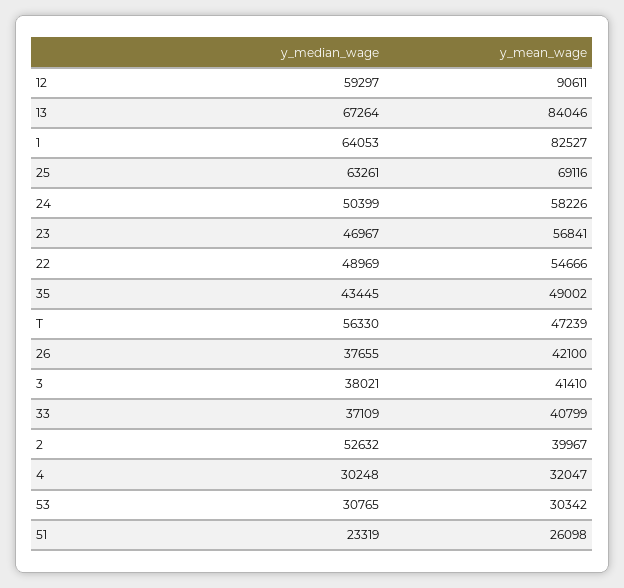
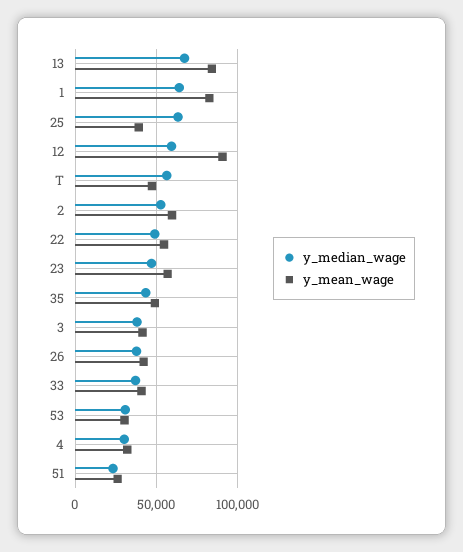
  {
    "y_median_wage": {
      "12": 59297,
      "13": 67264,
      "1": 64053,
      "25": 63261,
-     "24": 50399,
      "23": 46967,
      "22": 48969,
      "35": 43445,
      "T": 56330,
      "26": 37655,
      "3": 38021,
      "33": 37109,
      "2": 52632,
      "4": 30248,
      "53": 30765,
      "51": 23319
    },
    "y_mean_wage": {
      "12": 90611,
      "13": 84046,
      "1": 82527,
-     "25": 69116,
+     "25": 40000,
-     "24": 58226,
      "23": 56841,
      "22": 54666,
      "35": 49002,
      "T": 47239,
      "26": 42100,
      "3": 41410,
      "33": 40799,
-     "2": 39967,
+     "2": 60000,
      "4": 32047,
      "53": 30342,
      "51": 26098
    }
  }

